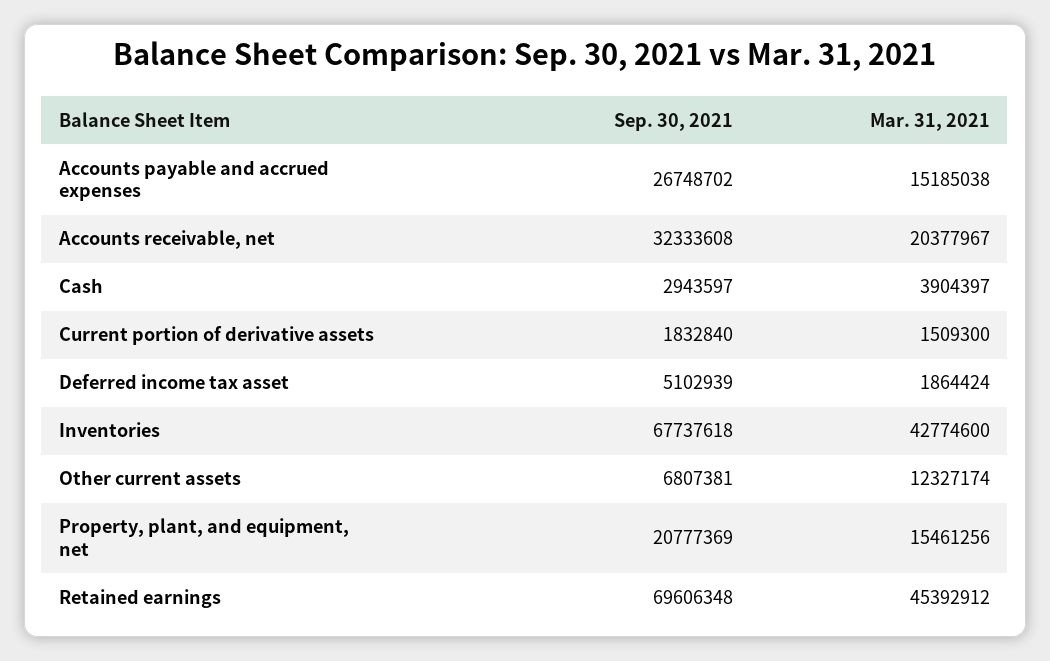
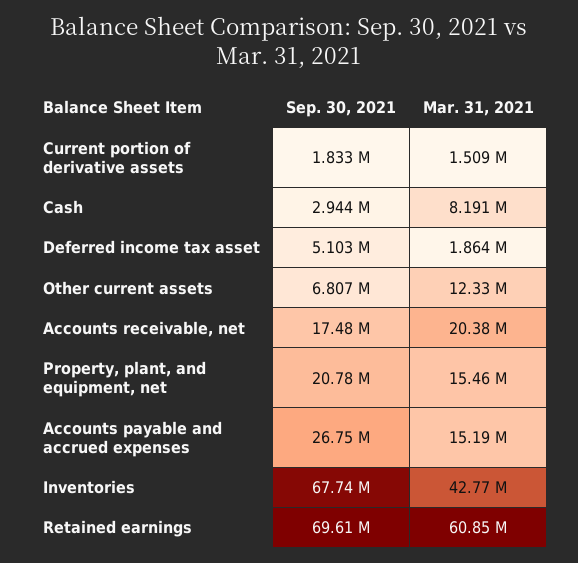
  {
    "Sep. 30, 2021": {
      "Accounts payable and accrued expenses": 26748702,
-     "Accounts receivable, net": 32333608,
+     "Accounts receivable, net": 17480000,
      "Cash": 2943597,
      "Current portion of derivative assets": 1832840,
      "Deferred income tax asset": 5102939,
      "Inventories": 67737618,
      "Other current assets": 6807381,
      "Property, plant, and equipment, net": 20777369,
      "Retained earnings": 69606348
    },
    "Mar. 31, 2021": {
      "Accounts payable and accrued expenses": 15185038,
      "Accounts receivable, net": 20377967,
-     "Cash": 3904397,
+     "Cash": 8191000,
      "Current portion of derivative assets": 1509300,
      "Deferred income tax asset": 1864424,
      "Inventories": 42774600,
      "Other current assets": 12327174,
      "Property, plant, and equipment, net": 15461256,
-     "Retained earnings": 45392912
+     "Retained earnings": 60850000
    }
  }

